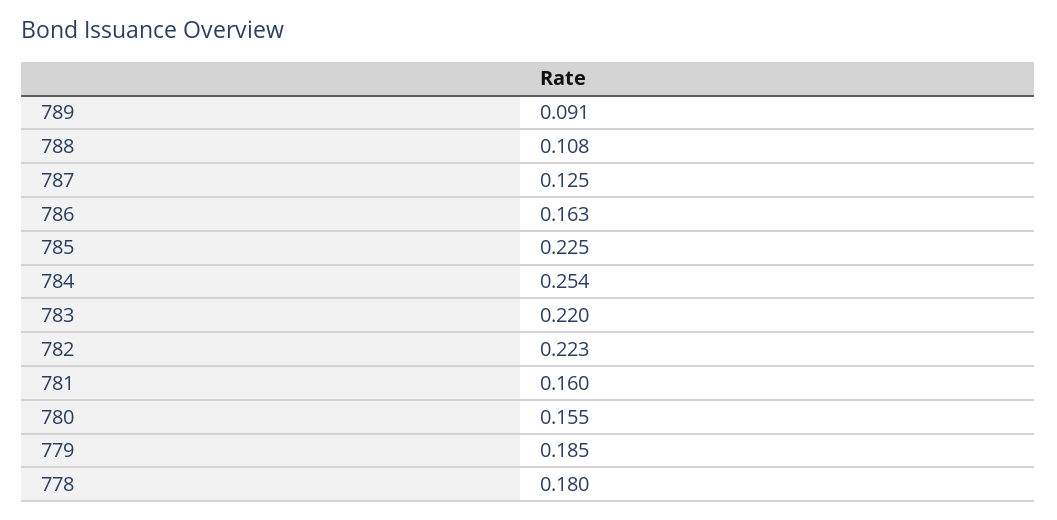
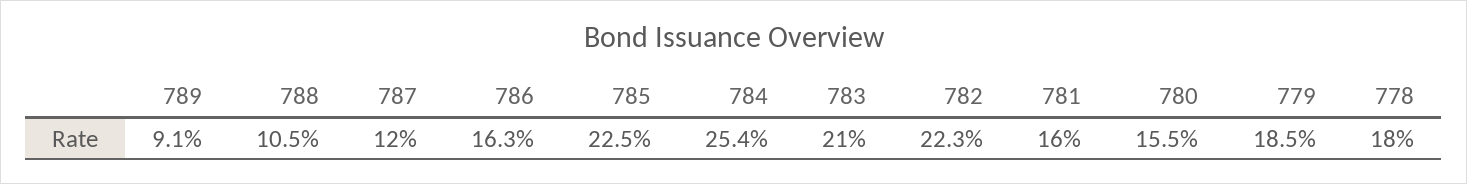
  {
    "789": 0.091,
-   "788": 0.108,
+   "788": 0.105,
-   "787": 0.125,
+   "787": 0.12,
    "786": 0.163,
    "785": 0.225,
    "784": 0.254,
-   "783": 0.22,
+   "783": 0.21,
    "782": 0.223,
    "781": 0.16,
    "780": 0.155,
    "779": 0.185,
    "778": 0.18
  }

